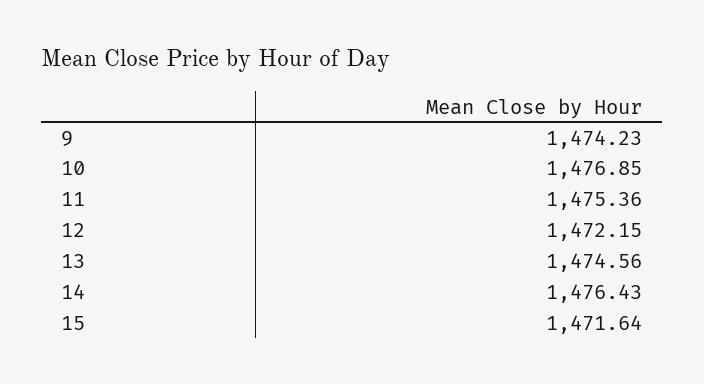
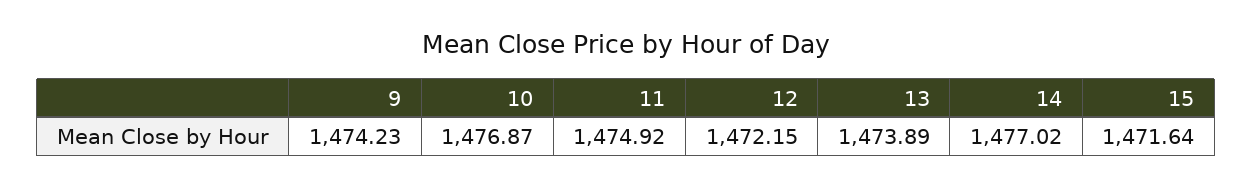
  {
    "9": 1474.23,
-   "10": 1476.85,
+   "10": 1476.87,
-   "11": 1475.36,
+   "11": 1474.92,
    "12": 1472.15,
-   "13": 1474.56,
+   "13": 1473.89,
-   "14": 1476.43,
+   "14": 1477.02,
    "15": 1471.64
  }

